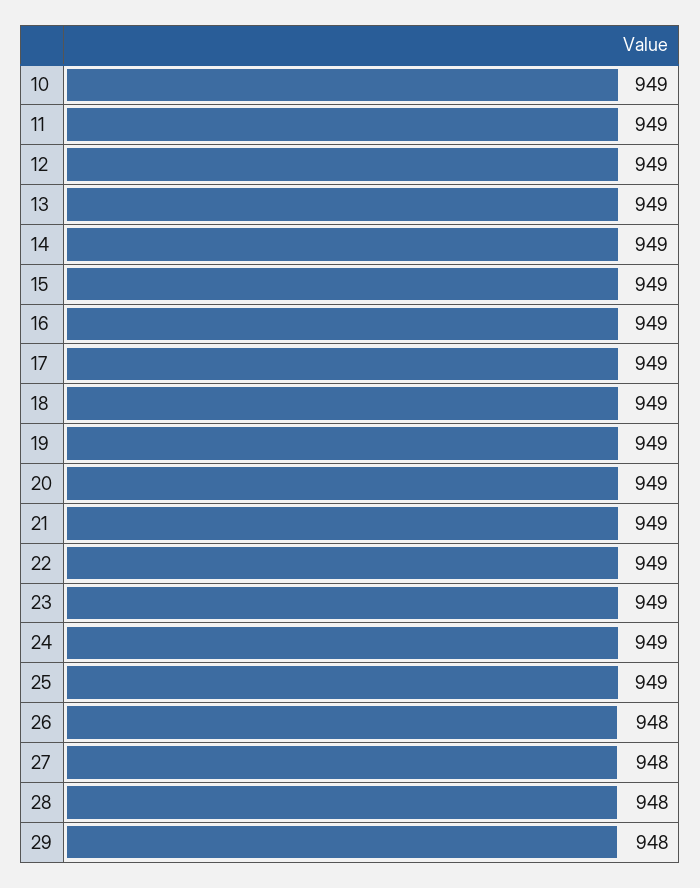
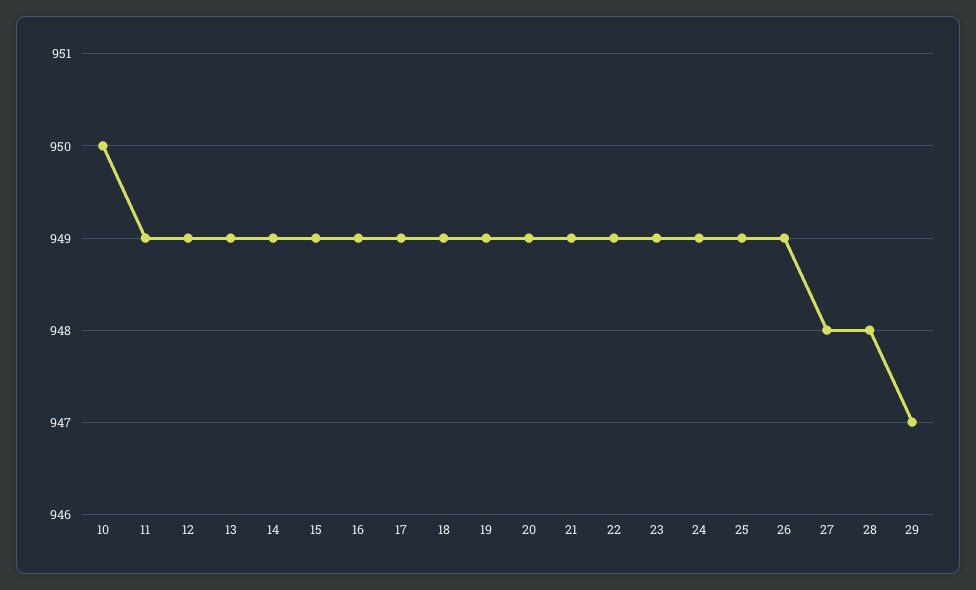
  {
-   "10": 949,
+   "10": 950,
    "11": 949,
    "12": 949,
    "13": 949,
    "14": 949,
    "15": 949,
    "16": 949,
    "17": 949,
    "18": 949,
    "19": 949,
    "20": 949,
    "21": 949,
    "22": 949,
    "23": 949,
    "24": 949,
    "25": 949,
-   "26": 948,
+   "26": 949,
    "27": 948,
    "28": 948,
-   "29": 948
+   "29": 947
  }

